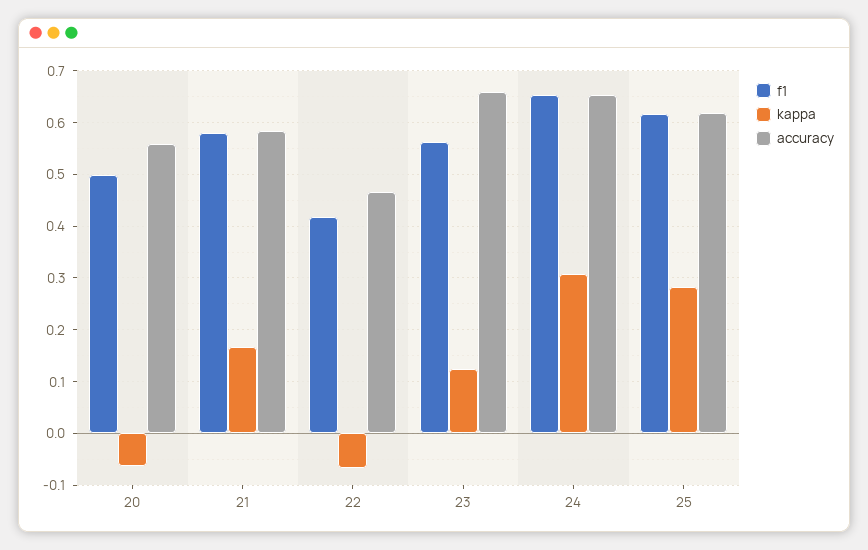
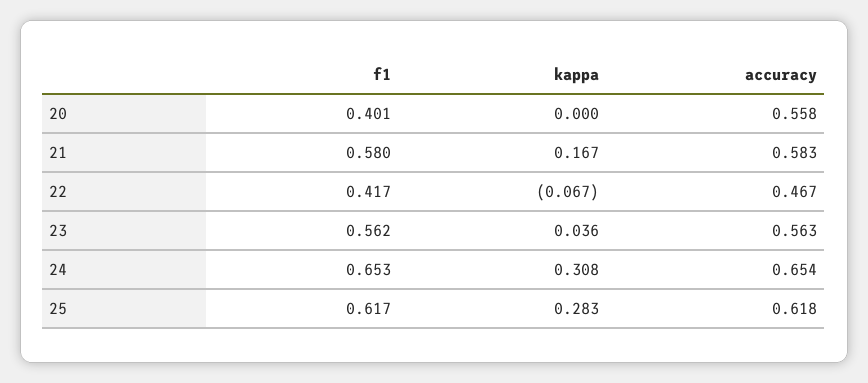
  {
    "f1": {
-     "20": 0.5,
+     "20": 0.401,
      "21": 0.58,
      "22": 0.417,
      "23": 0.562,
      "24": 0.653,
      "25": 0.617
    },
    "kappa": {
-     "20": -0.06,
+     "20": 0,
      "21": 0.167,
      "22": -0.067,
-     "23": 0.12,
+     "23": 0.036,
      "24": 0.308,
      "25": 0.283
    },
    "accuracy": {
      "20": 0.558,
      "21": 0.583,
      "22": 0.467,
-     "23": 0.66,
+     "23": 0.563,
      "24": 0.654,
      "25": 0.618
    }
  }

